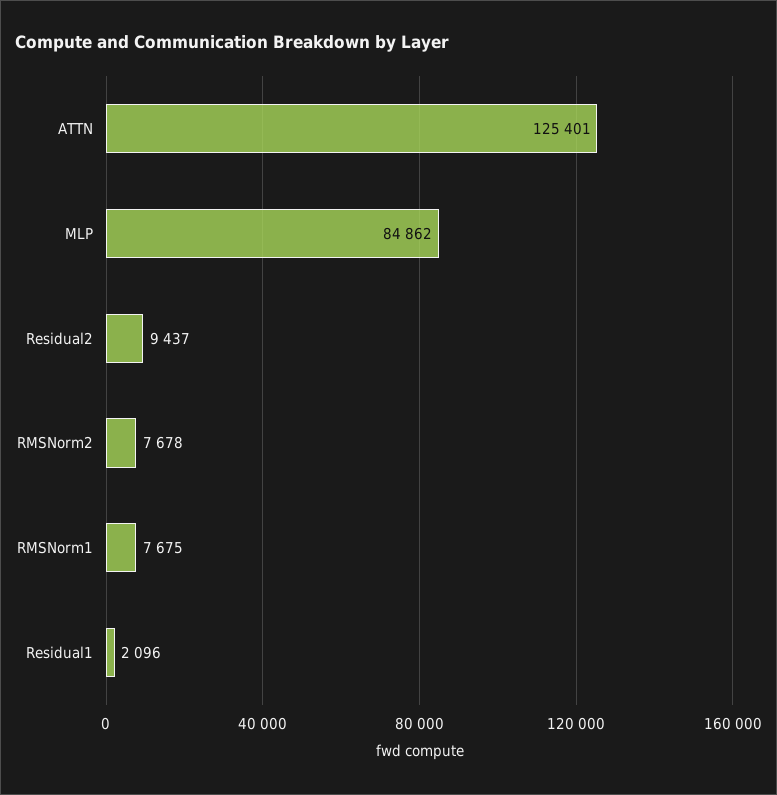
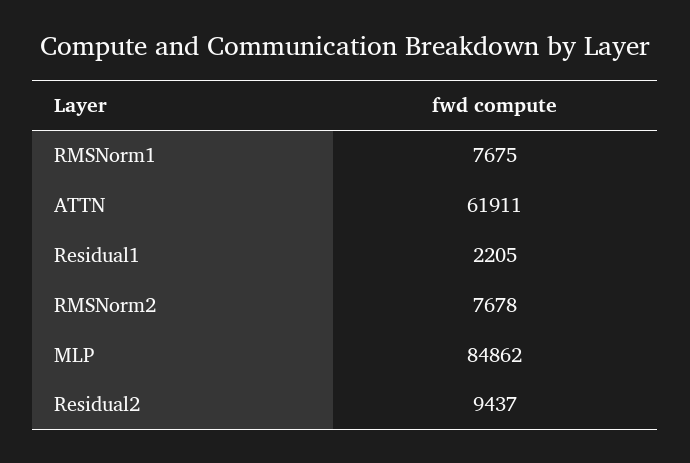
  {
-   "ATTN": 125401,
+   "ATTN": 61911,
    "MLP": 84862,
    "Residual2": 9437,
    "RMSNorm2": 7678,
    "RMSNorm1": 7675,
-   "Residual1": 2096
+   "Residual1": 2205
  }

